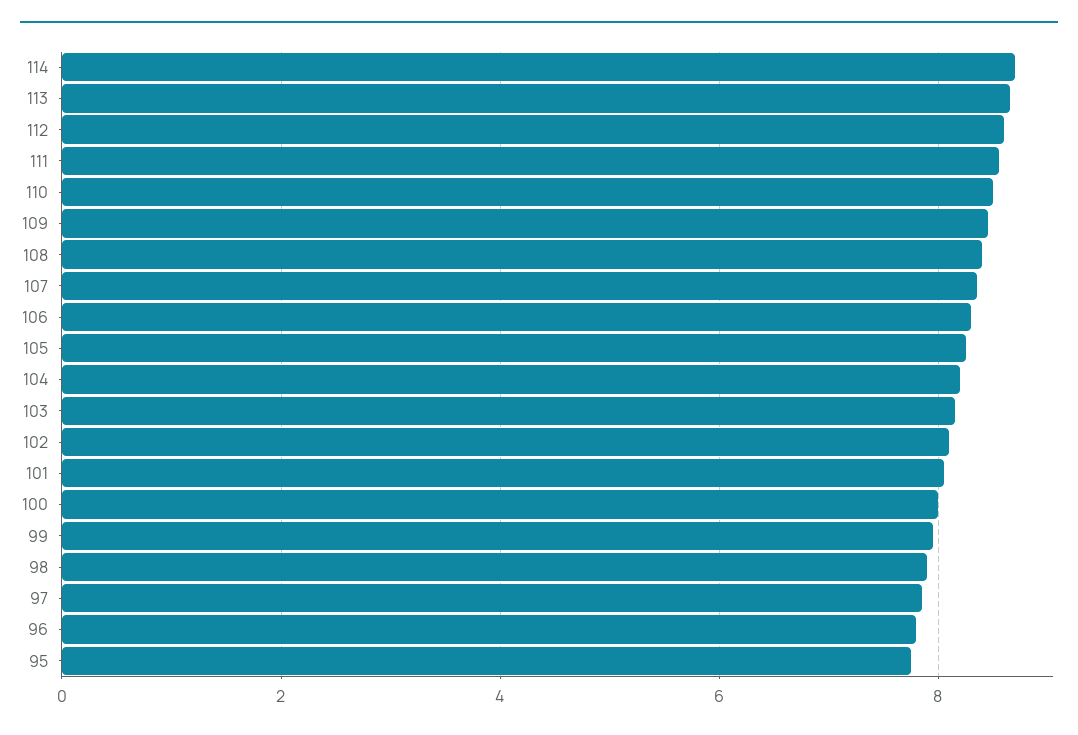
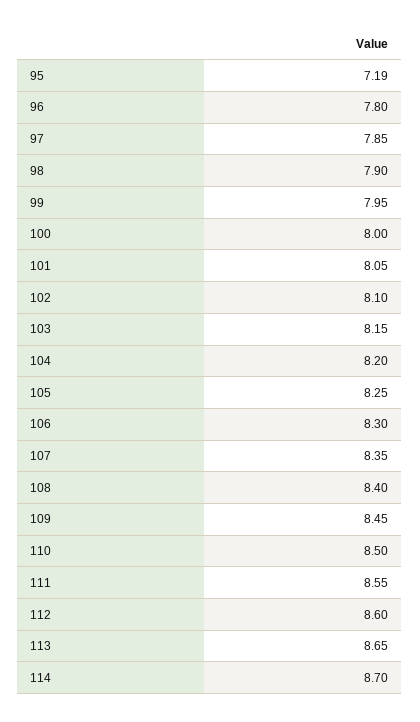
  {
    "114": 8.7,
    "113": 8.65,
    "112": 8.6,
    "111": 8.55,
    "110": 8.5,
    "109": 8.45,
    "108": 8.4,
    "107": 8.35,
    "106": 8.3,
    "105": 8.25,
    "104": 8.2,
    "103": 8.15,
    "102": 8.1,
    "101": 8.05,
    "100": 8,
    "99": 7.95,
    "98": 7.9,
    "97": 7.85,
    "96": 7.8,
-   "95": 7.8
+   "95": 7.19
  }

